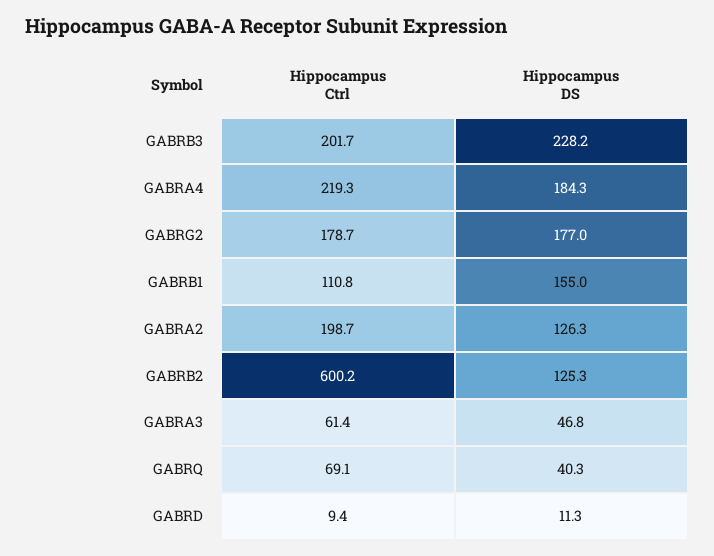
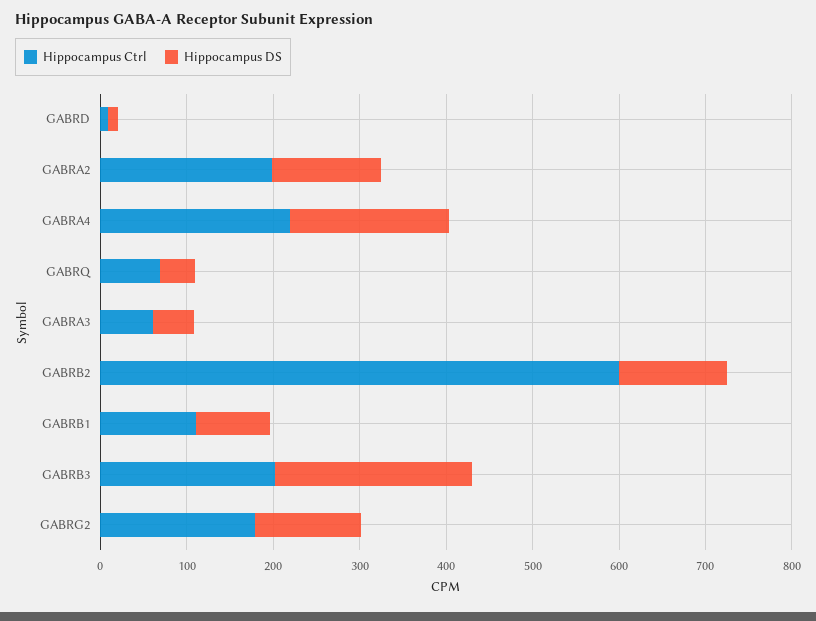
  {
    "Hippocampus Ctrl": {
      "GABRB3": 201.7,
      "GABRA4": 219.3,
      "GABRG2": 178.7,
      "GABRB1": 110.8,
      "GABRA2": 198.7,
      "GABRB2": 600.2,
      "GABRA3": 61.4,
      "GABRQ": 69.1,
      "GABRD": 9.4
    },
    "Hippocampus DS": {
      "GABRB3": 228.2,
      "GABRA4": 184.3,
-     "GABRG2": 177,
+     "GABRG2": 120,
-     "GABRB1": 155,
+     "GABRB1": 80,
      "GABRA2": 126.3,
      "GABRB2": 125.3,
      "GABRA3": 46.8,
      "GABRQ": 40.3,
      "GABRD": 11.3
    }
  }

